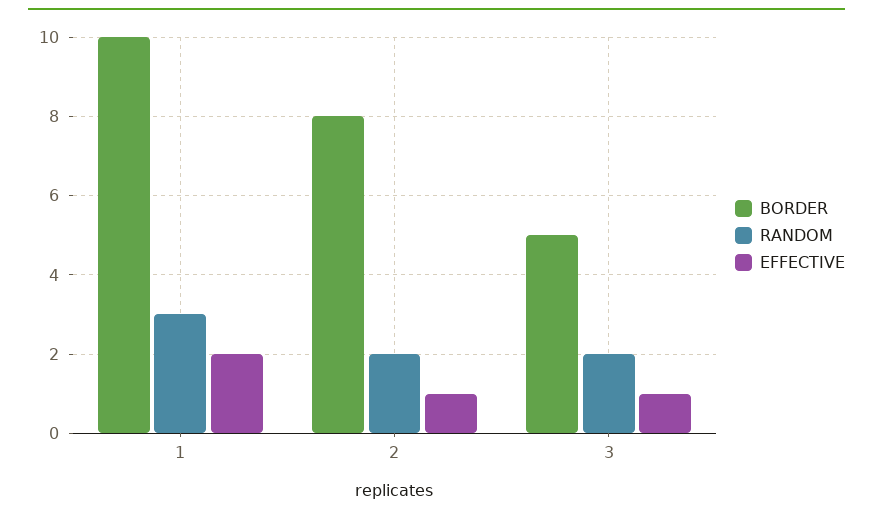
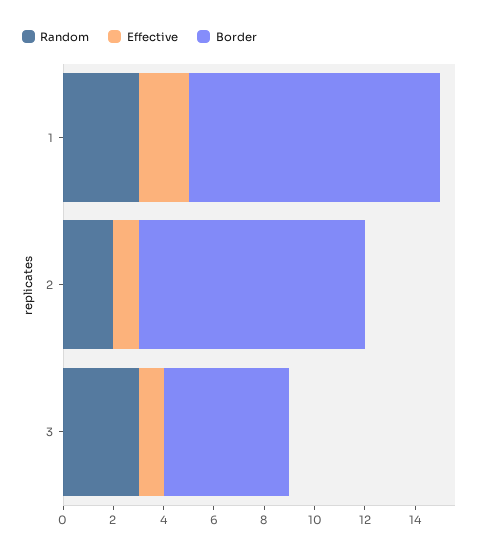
  {
    "BORDER": {
      "1": 10,
-     "2": 8,
+     "2": 9,
      "3": 5
    },
    "RANDOM": {
      "1": 3,
      "2": 2,
-     "3": 2
+     "3": 3
    },
    "EFFECTIVE": {
      "1": 2,
      "2": 1,
      "3": 1
    }
  }

